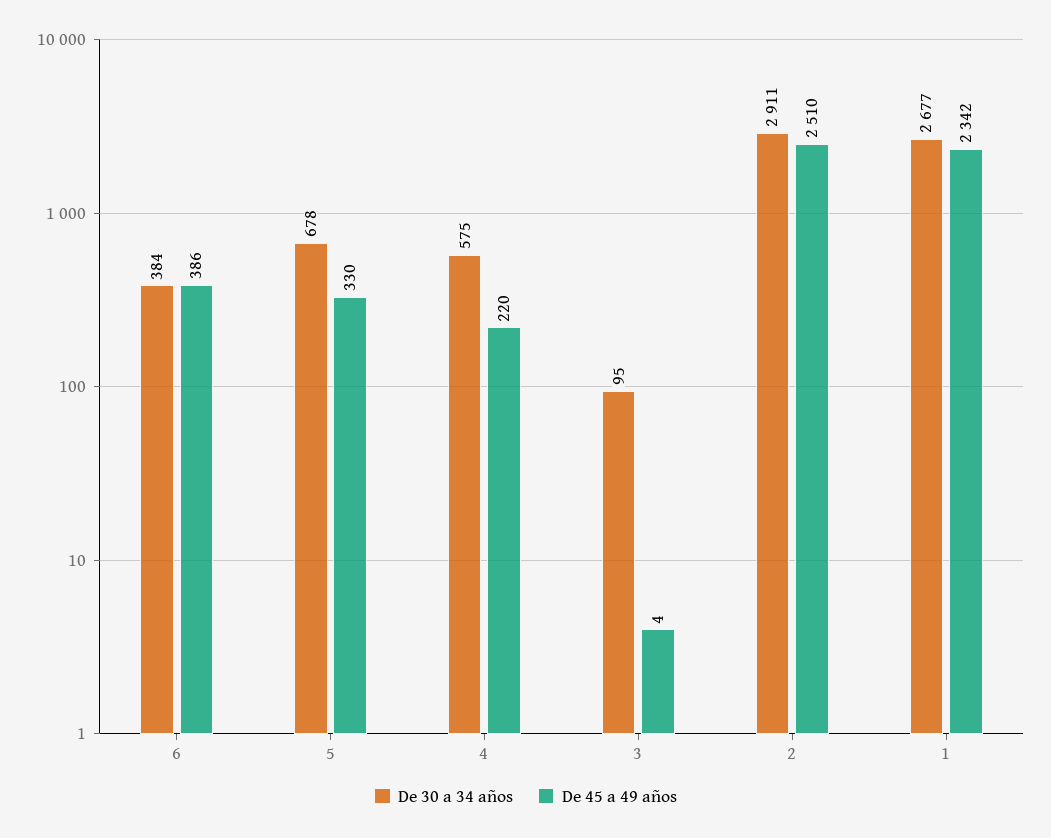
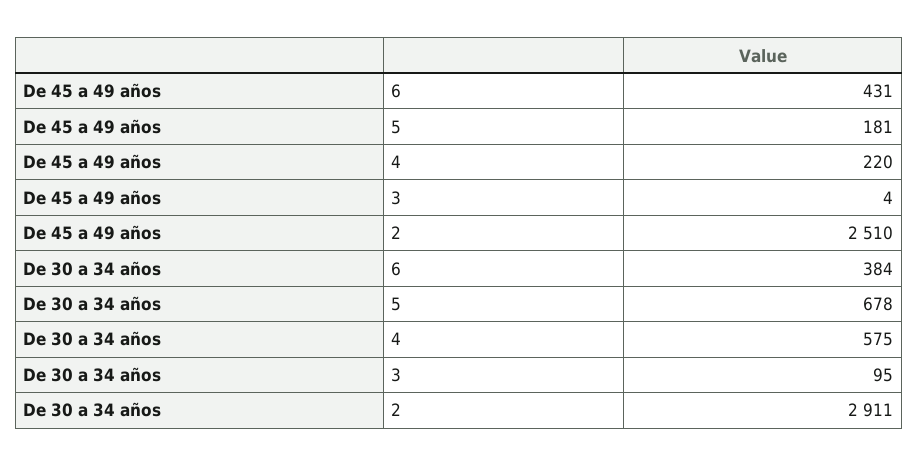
  {
    "De 30 a 34 años": {
      "6": 384,
      "5": 678,
      "4": 575,
      "3": 95,
-     "2": 2911,
+     "2": 2911
-     "1": 2677
    },
    "De 45 a 49 años": {
-     "6": 386,
+     "6": 431,
-     "5": 330,
+     "5": 181,
      "4": 220,
      "3": 4,
-     "2": 2510,
+     "2": 2510
-     "1": 2342
    }
  }

